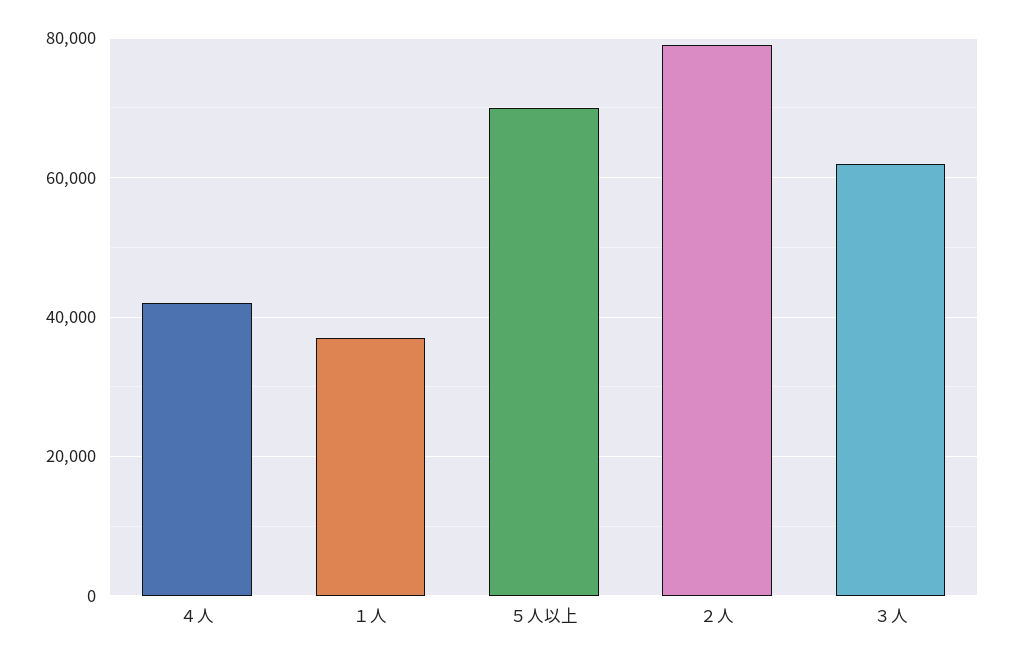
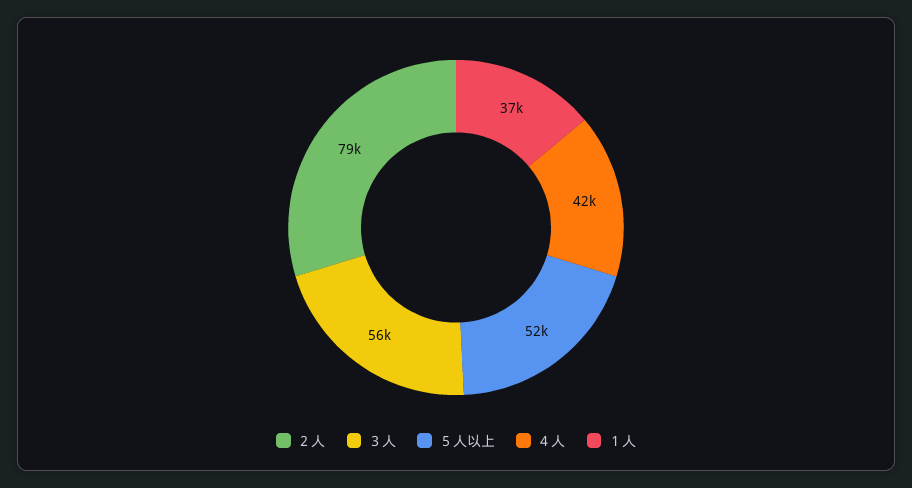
  {
    "４人": 42000,
    "１人": 37000,
-   "５人以上": 70000,
+   "５人以上": 52000,
    "２人": 79000,
-   "３人": 62000
+   "３人": 56000
  }

